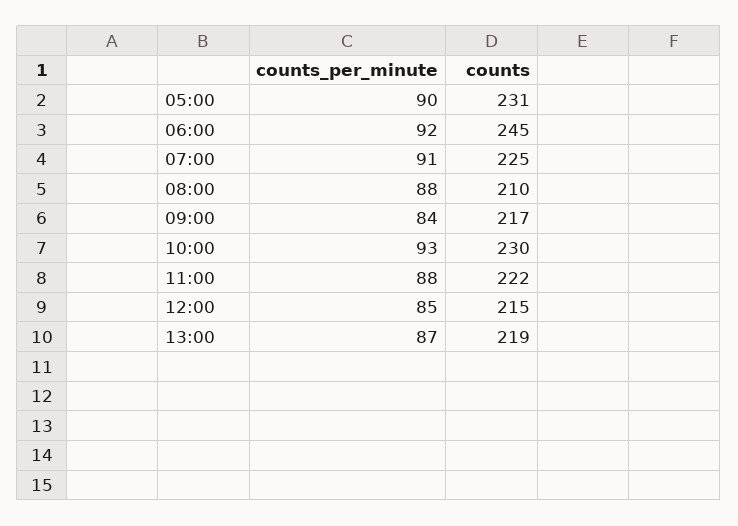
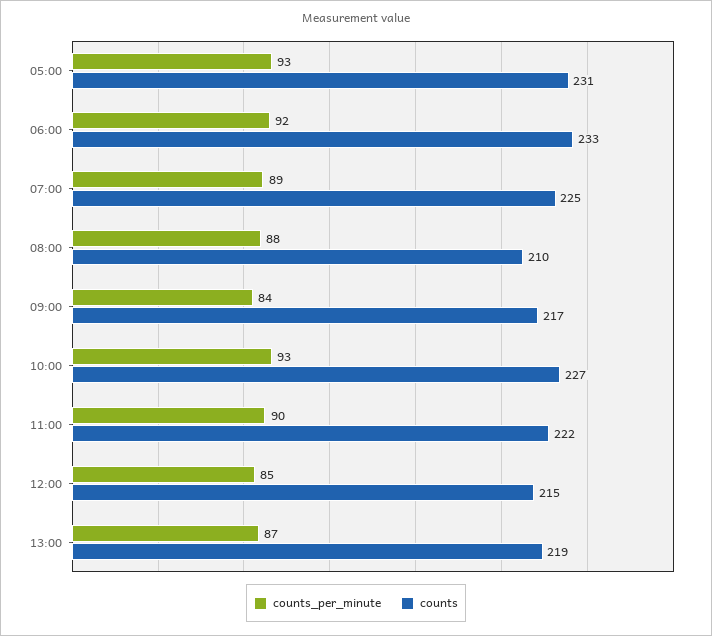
  {
    "counts_per_minute": {
-     "05:00": 90,
+     "05:00": 93,
      "06:00": 92,
-     "07:00": 91,
+     "07:00": 89,
      "08:00": 88,
      "09:00": 84,
      "10:00": 93,
-     "11:00": 88,
+     "11:00": 90,
      "12:00": 85,
      "13:00": 87
    },
    "counts": {
      "05:00": 231,
-     "06:00": 245,
+     "06:00": 233,
      "07:00": 225,
      "08:00": 210,
      "09:00": 217,
-     "10:00": 230,
+     "10:00": 227,
      "11:00": 222,
      "12:00": 215,
      "13:00": 219
    }
  }

